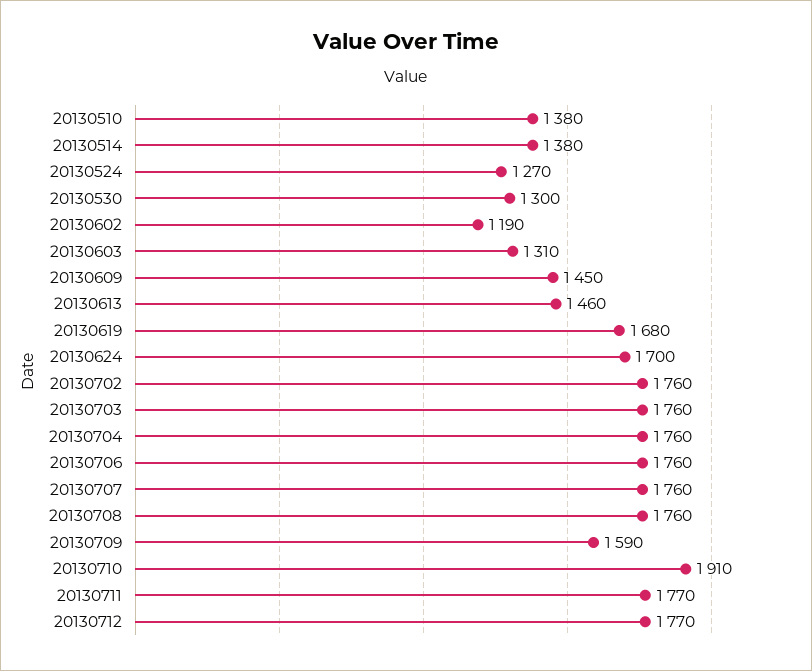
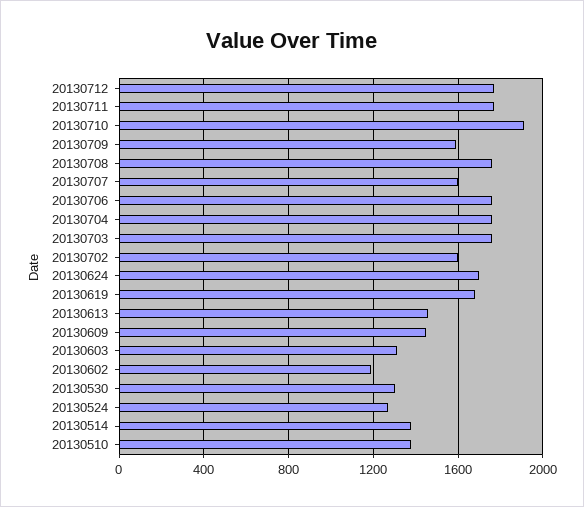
  {
    "20130510": 1380,
    "20130514": 1380,
    "20130524": 1270,
    "20130530": 1300,
    "20130602": 1190,
    "20130603": 1310,
    "20130609": 1450,
    "20130613": 1460,
    "20130619": 1680,
    "20130624": 1700,
-   "20130702": 1760,
+   "20130702": 1600,
    "20130703": 1760,
    "20130704": 1760,
    "20130706": 1760,
-   "20130707": 1760,
+   "20130707": 1600,
    "20130708": 1760,
    "20130709": 1590,
    "20130710": 1910,
    "20130711": 1770,
    "20130712": 1770
  }

